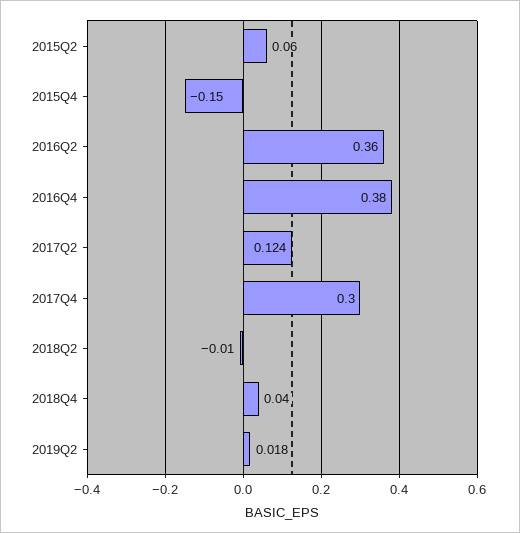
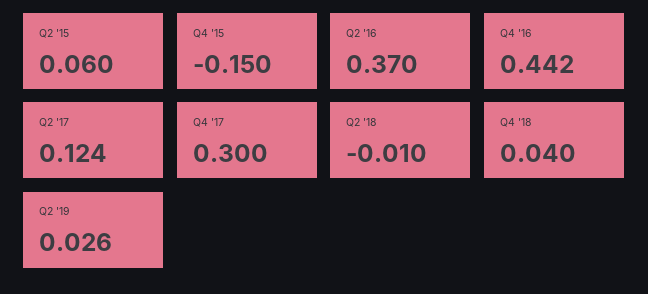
  {
    "2015Q2": 0.06,
    "2015Q4": -0.15,
-   "2016Q2": 0.36,
+   "2016Q2": 0.37,
-   "2016Q4": 0.38,
+   "2016Q4": 0.442,
    "2017Q2": 0.124,
    "2017Q4": 0.3,
    "2018Q2": -0.01,
    "2018Q4": 0.04,
-   "2019Q2": 0.018
+   "2019Q2": 0.026
  }

